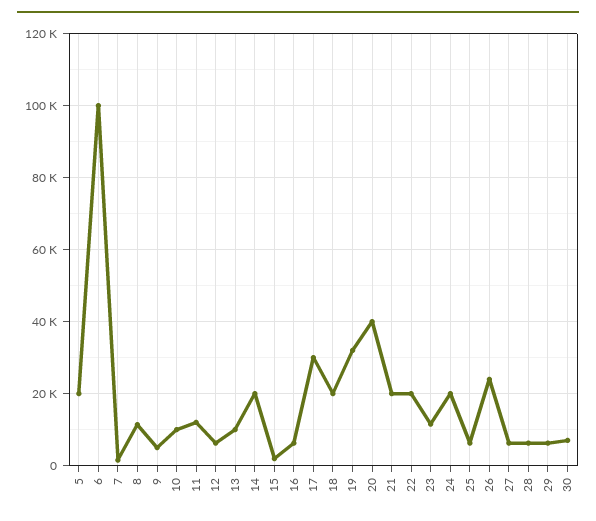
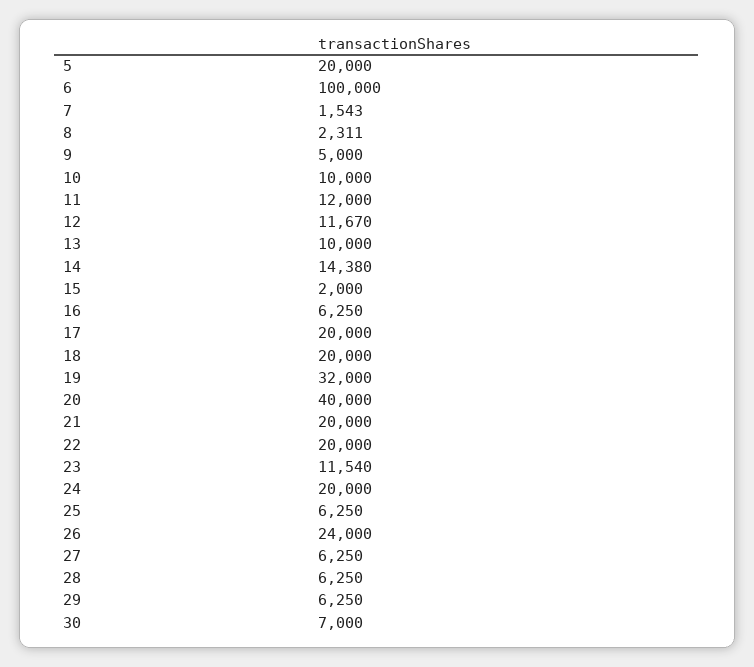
  {
    "5": 20000,
    "6": 100000,
    "7": 1543,
-   "8": 12000,
+   "8": 2311,
    "9": 5000,
    "10": 10000,
    "11": 12000,
-   "12": 6000,
+   "12": 11670,
    "13": 10000,
-   "14": 20000,
+   "14": 14380,
    "15": 2000,
    "16": 6250,
-   "17": 30000,
+   "17": 20000,
    "18": 20000,
    "19": 32000,
    "20": 40000,
    "21": 20000,
    "22": 20000,
    "23": 11540,
    "24": 20000,
    "25": 6250,
    "26": 24000,
    "27": 6250,
    "28": 6250,
    "29": 6250,
    "30": 7000
  }

